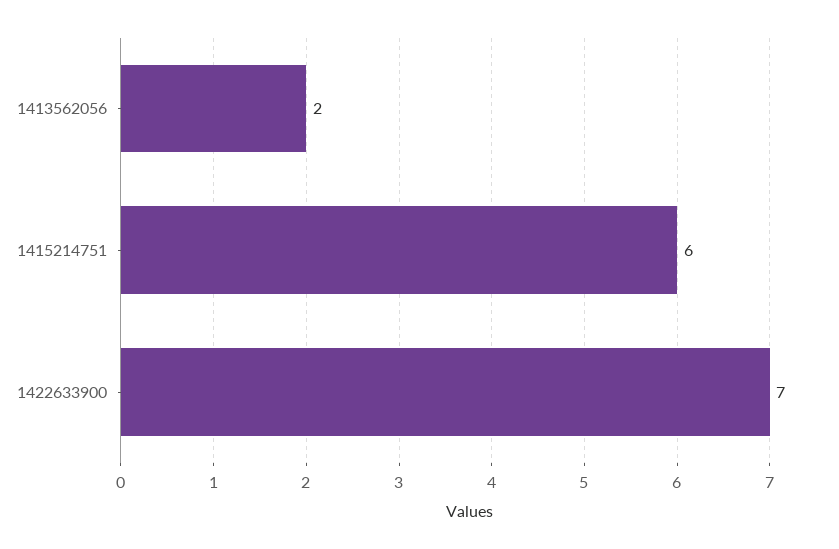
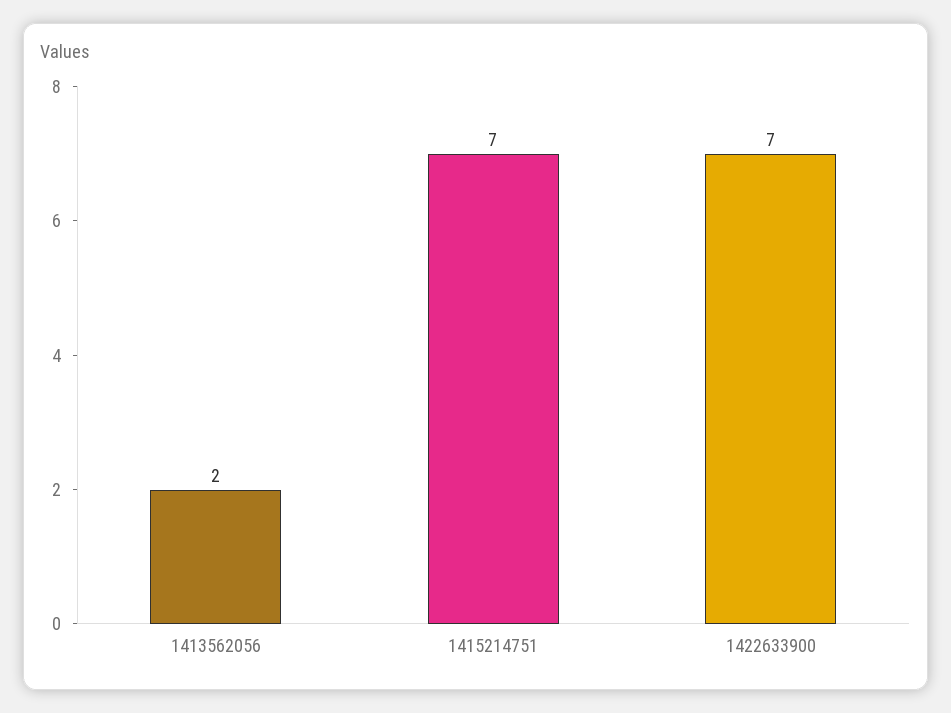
  {
    "1413562056": 2,
-   "1415214751": 6,
+   "1415214751": 7,
    "1422633900": 7
  }

